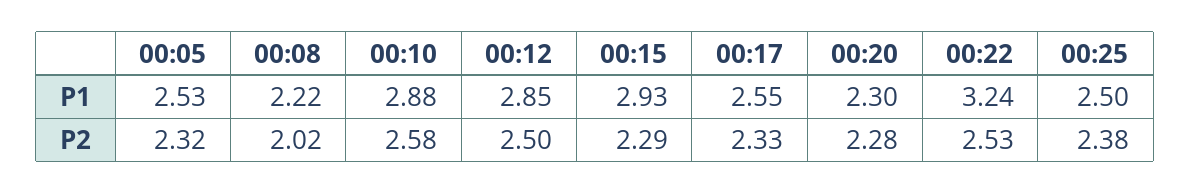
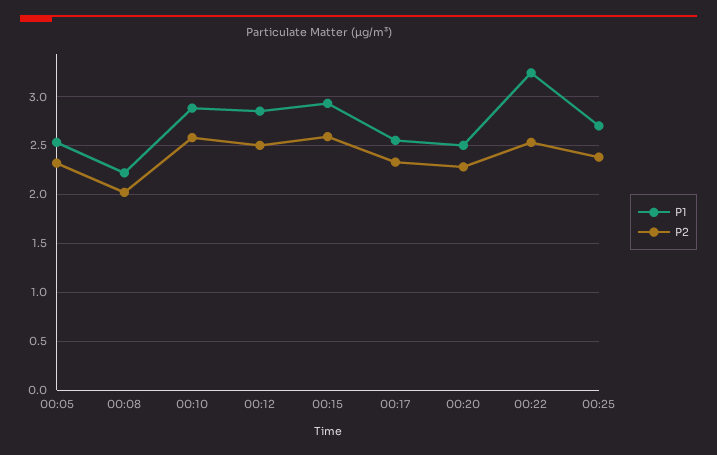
  {
    "P1": {
      "00:05": 2.53,
      "00:08": 2.22,
      "00:10": 2.88,
      "00:12": 2.85,
      "00:15": 2.93,
      "00:17": 2.55,
-     "00:20": 2.3,
+     "00:20": 2.5,
      "00:22": 3.24,
-     "00:25": 2.5
+     "00:25": 2.7
    },
    "P2": {
      "00:05": 2.32,
      "00:08": 2.02,
      "00:10": 2.58,
      "00:12": 2.5,
-     "00:15": 2.29,
+     "00:15": 2.6,
      "00:17": 2.33,
      "00:20": 2.28,
      "00:22": 2.53,
      "00:25": 2.38
    }
  }

